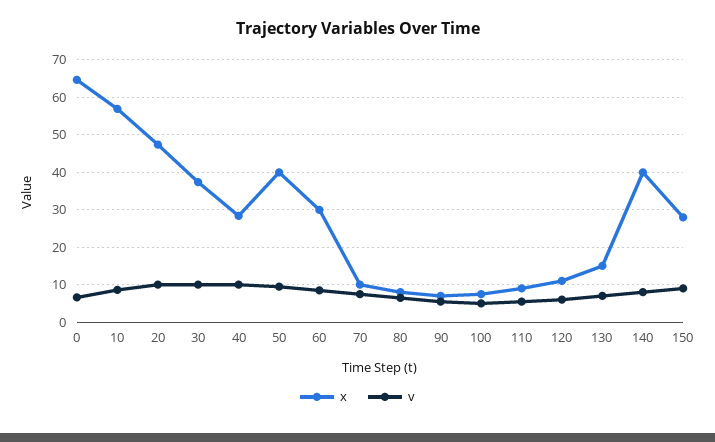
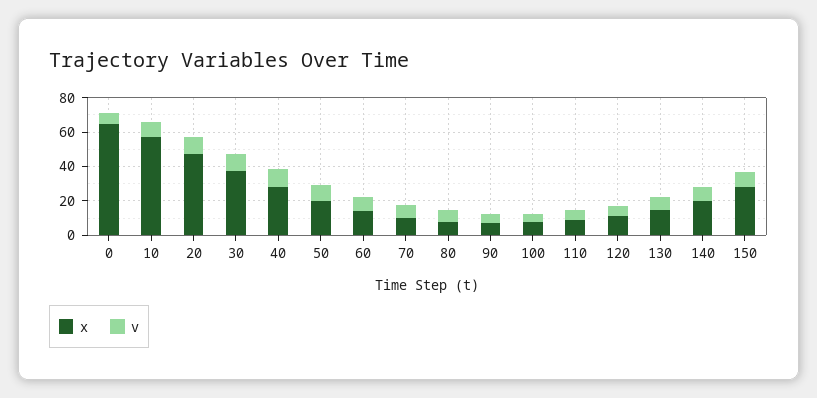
  {
    "x": {
      "0": 64,
      "10": 56,
      "20": 48,
      "30": 38,
      "40": 28,
-     "50": 40,
+     "50": 20,
-     "60": 30,
+     "60": 15,
      "70": 10,
      "80": 8,
      "90": 8,
      "100": 8,
      "110": 10,
      "120": 12,
      "130": 16,
-     "140": 40,
+     "140": 20,
      "150": 28
    },
    "v": {
      "0": 6,
      "10": 8,
      "20": 10,
      "30": 10,
      "40": 10,
      "50": 10,
      "60": 8,
      "70": 8,
      "80": 6,
      "90": 6,
      "100": 6,
      "110": 6,
      "120": 6,
      "130": 8,
      "140": 8,
      "150": 10
    }
  }

